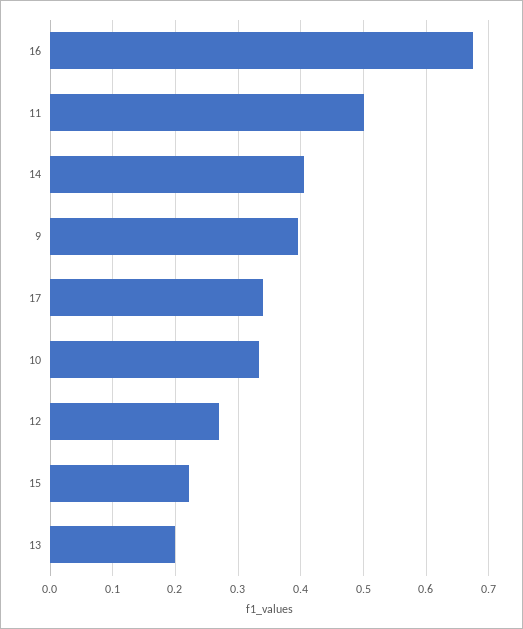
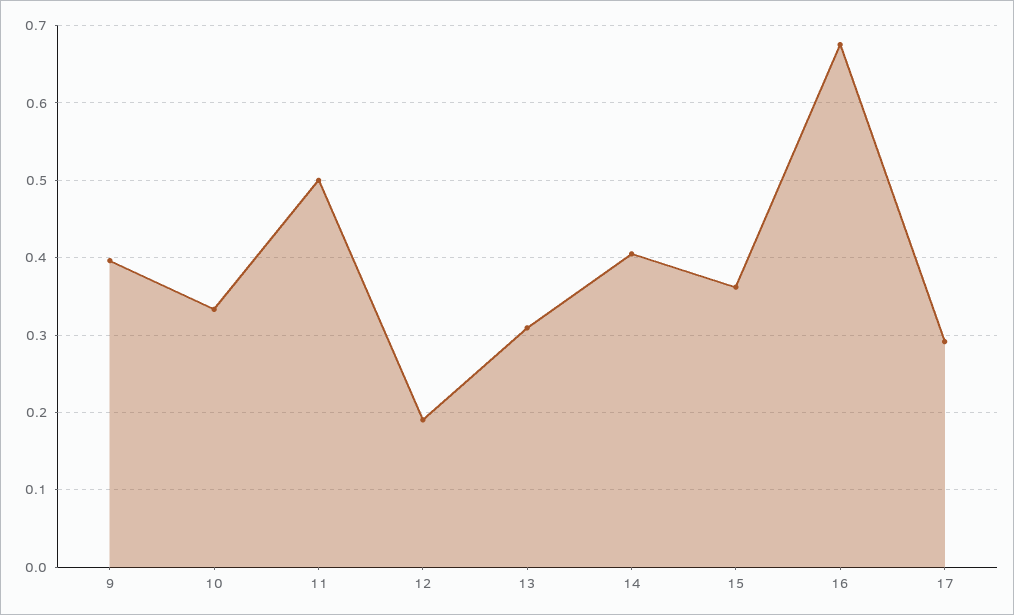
  {
    "16": 0.68,
    "11": 0.5,
    "14": 0.4,
    "9": 0.4,
-   "17": 0.34,
+   "17": 0.29,
    "10": 0.33,
-   "12": 0.27,
+   "12": 0.19,
-   "15": 0.22,
+   "15": 0.36,
-   "13": 0.2
+   "13": 0.31
  }

